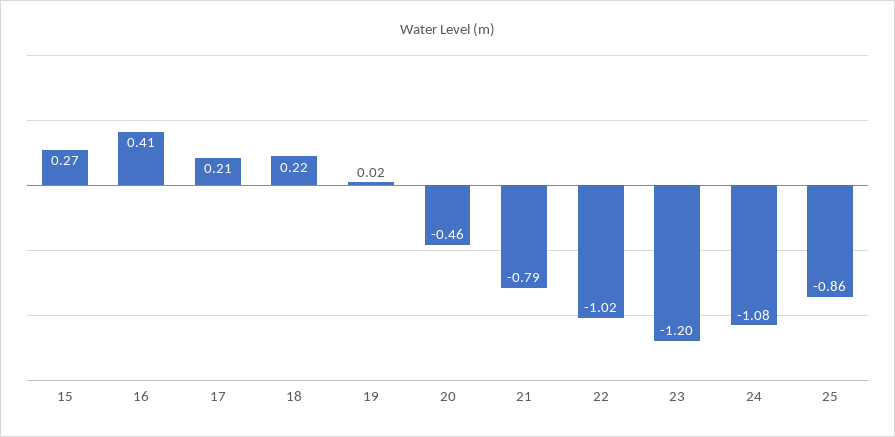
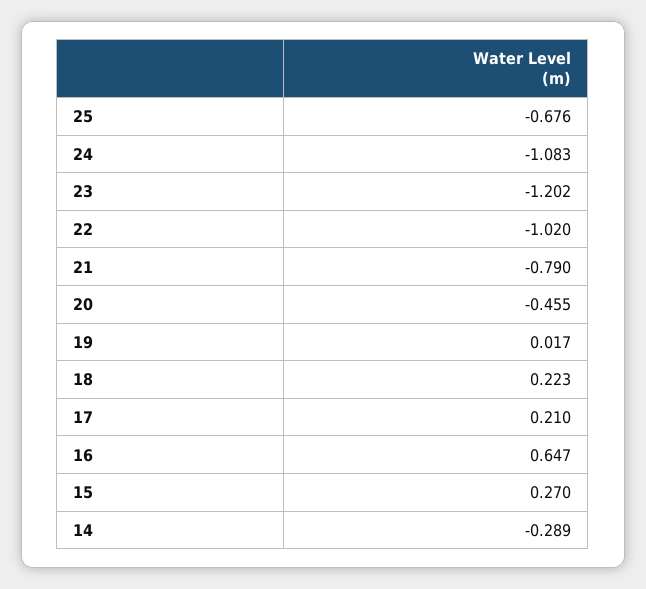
  {
    "15": 0.27,
-   "16": 0.41,
+   "16": 0.647,
    "17": 0.21,
    "18": 0.223,
    "19": 0.017,
    "20": -0.455,
    "21": -0.79,
    "22": -1.02,
    "23": -1.202,
    "24": -1.083,
-   "25": -0.86
+   "25": -0.676,
+   "14": -0.289
  }

